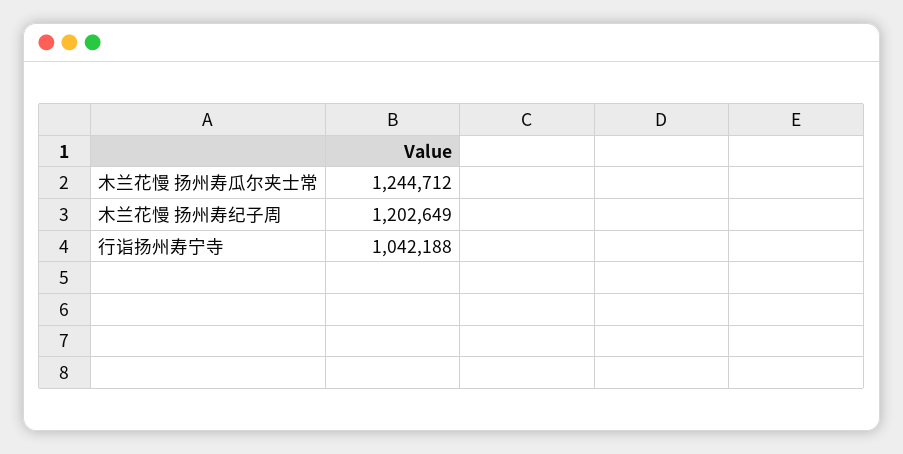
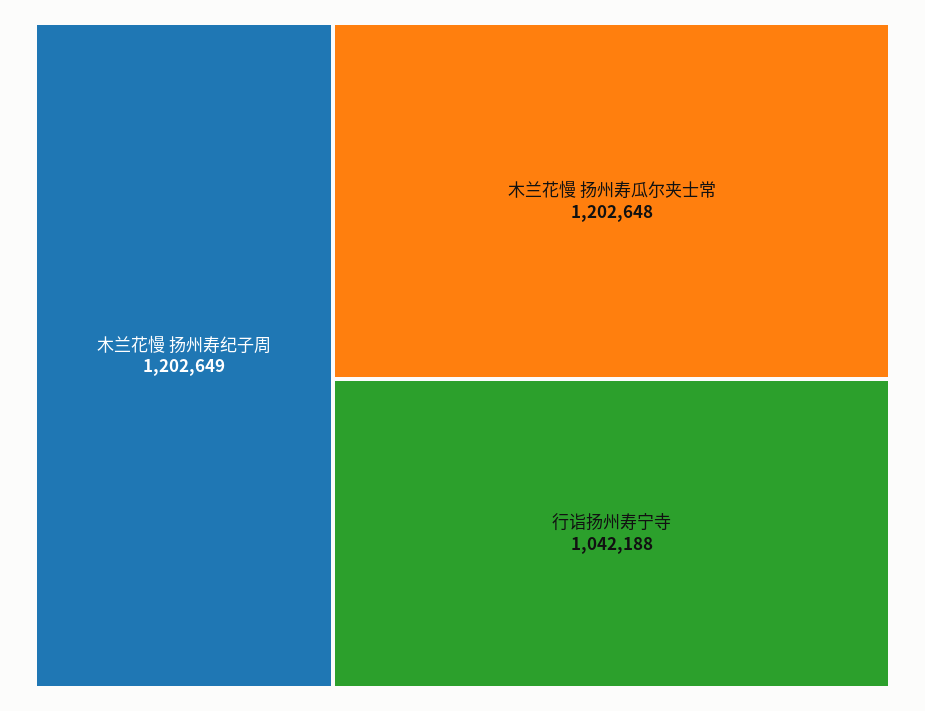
  {
-   "木兰花慢 扬州寿瓜尔夹士常": 1244712,
+   "木兰花慢 扬州寿瓜尔夹士常": 1202648,
    "木兰花慢 扬州寿纪子周": 1202649,
    "行诣扬州寿宁寺": 1042188
  }

